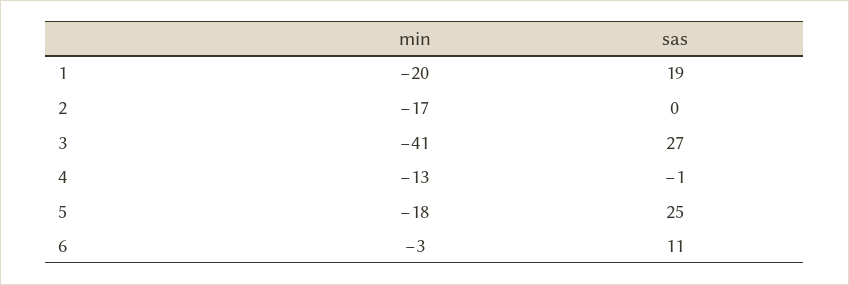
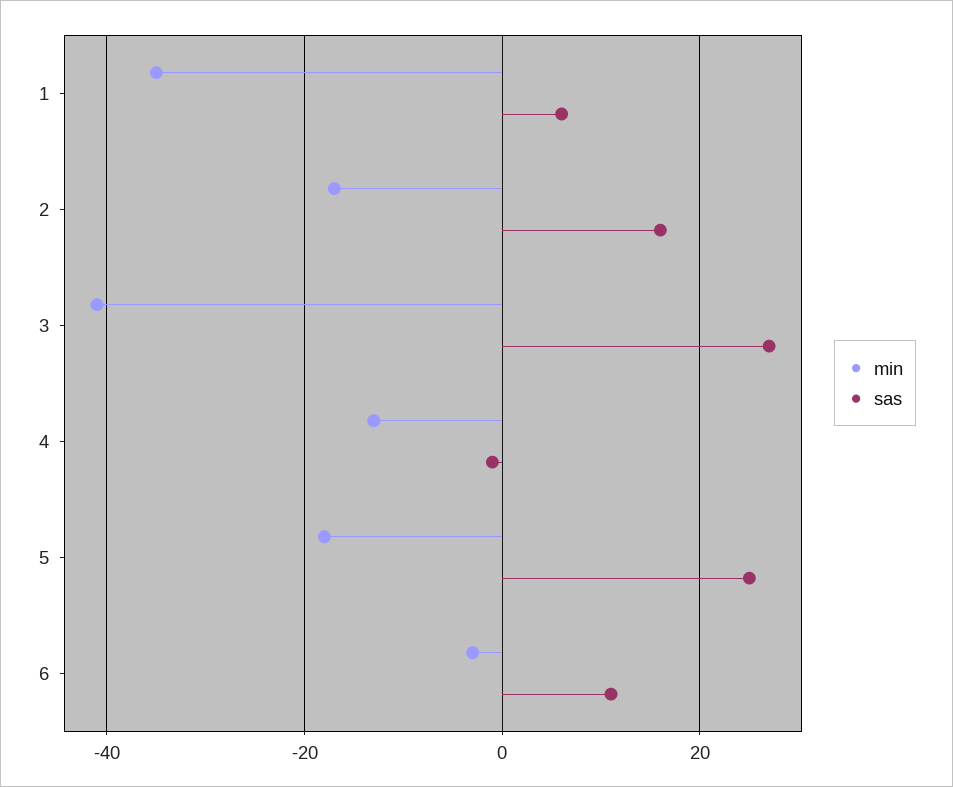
  {
    "min": {
-     "1": -20,
+     "1": -35,
      "2": -17,
      "3": -41,
      "4": -13,
      "5": -18,
      "6": -3
    },
    "sas": {
-     "1": 19,
+     "1": 5,
-     "2": 0,
+     "2": 15,
      "3": 27,
      "4": -1,
      "5": 25,
      "6": 11
    }
  }

